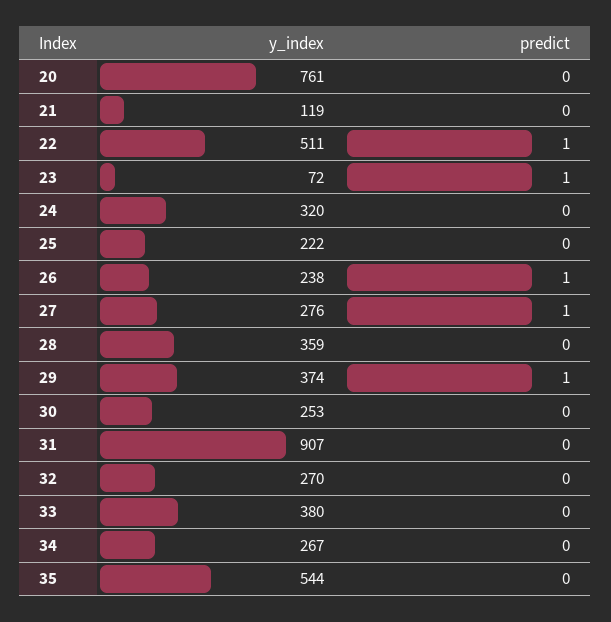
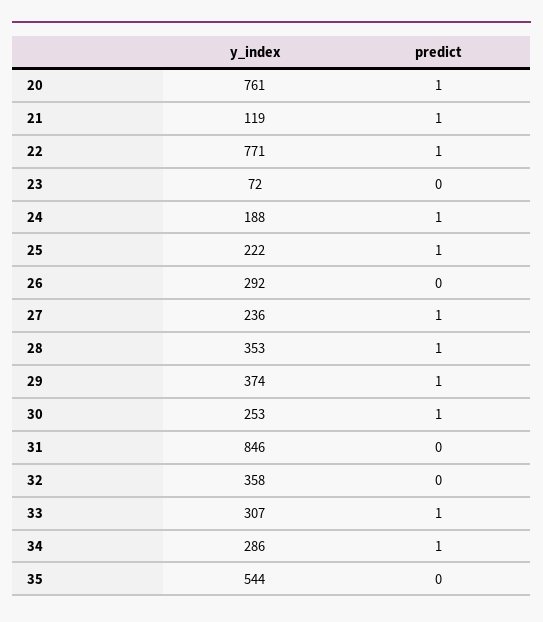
  {
    "y_index": {
      "20": 761,
      "21": 119,
-     "22": 511,
+     "22": 771,
      "23": 72,
-     "24": 320,
+     "24": 188,
      "25": 222,
-     "26": 238,
+     "26": 292,
-     "27": 276,
+     "27": 236,
-     "28": 359,
+     "28": 353,
      "29": 374,
      "30": 253,
-     "31": 907,
+     "31": 846,
-     "32": 270,
+     "32": 358,
-     "33": 380,
+     "33": 307,
-     "34": 267,
+     "34": 286,
      "35": 544
    },
    "predict": {
-     "20": 0,
+     "20": 1,
-     "21": 0,
+     "21": 1,
      "22": 1,
-     "23": 1,
+     "23": 0,
-     "24": 0,
+     "24": 1,
-     "25": 0,
+     "25": 1,
-     "26": 1,
+     "26": 0,
      "27": 1,
-     "28": 0,
+     "28": 1,
      "29": 1,
-     "30": 0,
+     "30": 1,
      "31": 0,
      "32": 0,
-     "33": 0,
+     "33": 1,
-     "34": 0,
+     "34": 1,
      "35": 0
    }
  }

